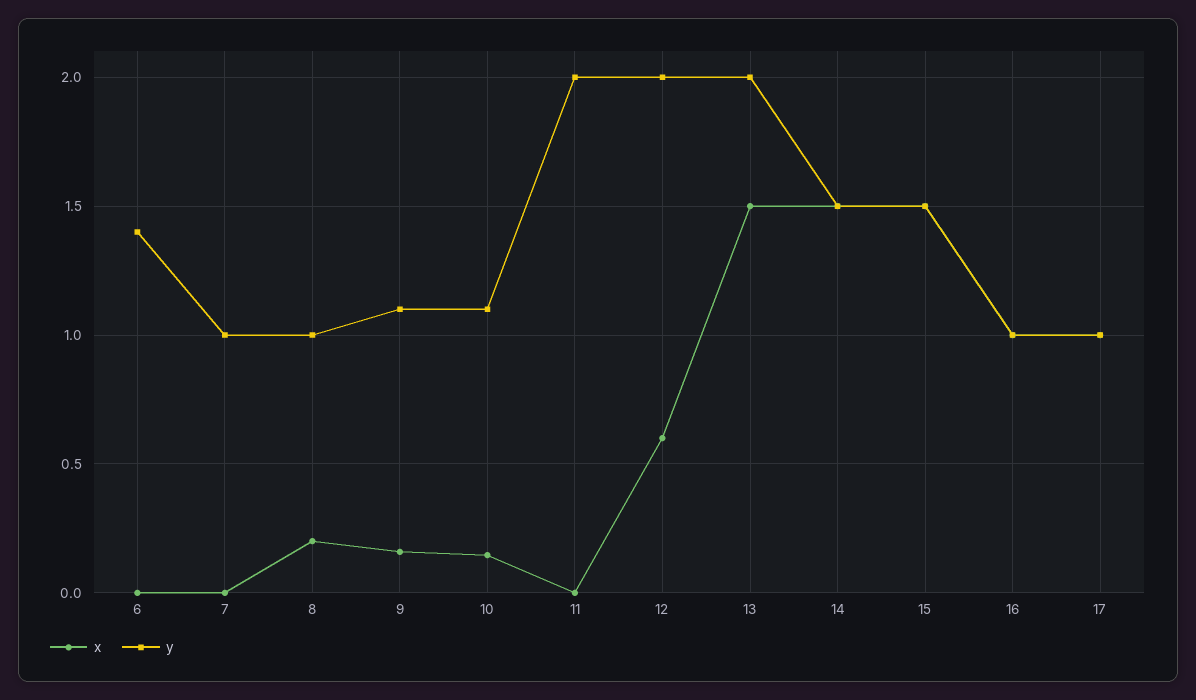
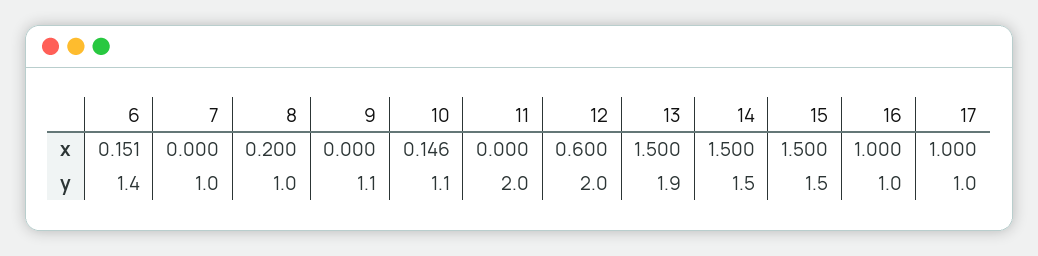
  {
    "x": {
-     "6": 0,
+     "6": 0.151,
      "7": 0,
      "8": 0.2,
-     "9": 0.15,
+     "9": 0,
      "10": 0.146,
      "11": 0,
      "12": 0.6,
      "13": 1.5,
      "14": 1.5,
      "15": 1.5,
      "16": 1,
      "17": 1
    },
    "y": {
      "6": 1.4,
      "7": 1,
      "8": 1,
      "9": 1.1,
      "10": 1.1,
      "11": 2,
      "12": 2,
-     "13": 2,
+     "13": 1.9,
      "14": 1.5,
      "15": 1.5,
      "16": 1,
      "17": 1
    }
  }

